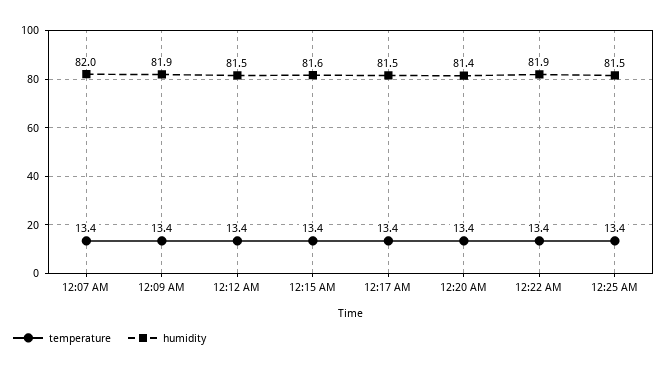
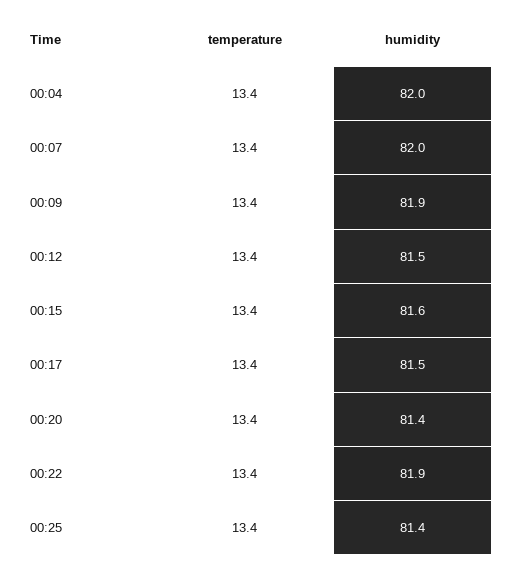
  {
    "temperature": {
      "12:07 AM": 13.4,
      "12:09 AM": 13.4,
      "12:12 AM": 13.4,
      "12:15 AM": 13.4,
      "12:17 AM": 13.4,
      "12:20 AM": 13.4,
      "12:22 AM": 13.4,
-     "12:25 AM": 13.4
+     "12:25 AM": 13.4,
+     "00:04": 13.4
    },
    "humidity": {
      "12:07 AM": 82,
      "12:09 AM": 81.9,
      "12:12 AM": 81.5,
      "12:15 AM": 81.6,
      "12:17 AM": 81.5,
      "12:20 AM": 81.4,
      "12:22 AM": 81.9,
-     "12:25 AM": 81.5
+     "12:25 AM": 81.4,
+     "00:04": 82
    }
  }

